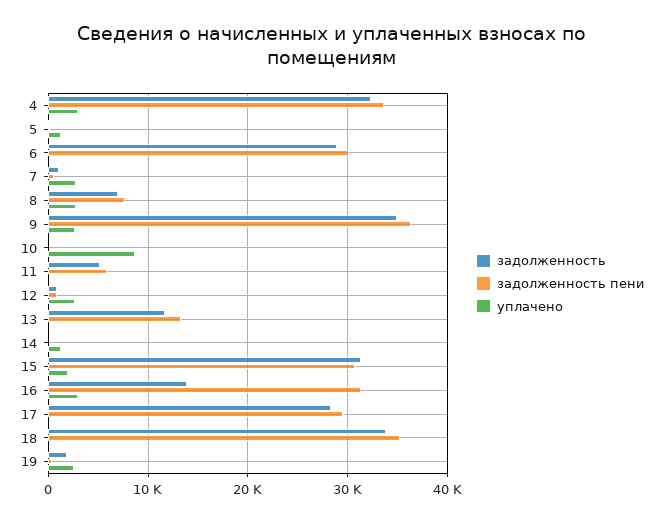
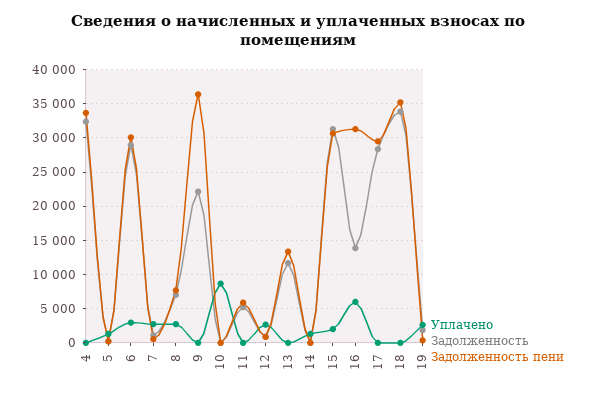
  {
    "задолженность": {
      "4": 32000,
      "5": 0,
      "6": 29000,
      "7": 1000,
      "8": 7000,
-     "9": 35000,
+     "9": 22000,
      "10": 0,
      "11": 5000,
      "12": 1000,
      "13": 12000,
      "14": 0,
      "15": 31000,
      "16": 14000,
      "17": 28000,
      "18": 34000,
      "19": 2000
    },
    "задолженность пени": {
      "4": 34000,
      "5": 0,
      "6": 30000,
      "7": 1000,
      "8": 8000,
      "9": 36000,
      "10": 0,
      "11": 6000,
      "12": 1000,
      "13": 13000,
      "14": 0,
      "15": 31000,
      "16": 31000,
      "17": 29000,
      "18": 35000,
      "19": 0
    },
    "уплачено": {
-     "4": 3000,
+     "4": 0,
      "5": 1000,
-     "6": 0,
+     "6": 3000,
      "7": 3000,
      "8": 3000,
-     "9": 3000,
+     "9": 0,
      "10": 9000,
      "11": 0,
      "12": 3000,
      "13": 0,
      "14": 1000,
      "15": 2000,
-     "16": 3000,
+     "16": 6000,
      "17": 0,
      "18": 0,
      "19": 3000
    }
  }

